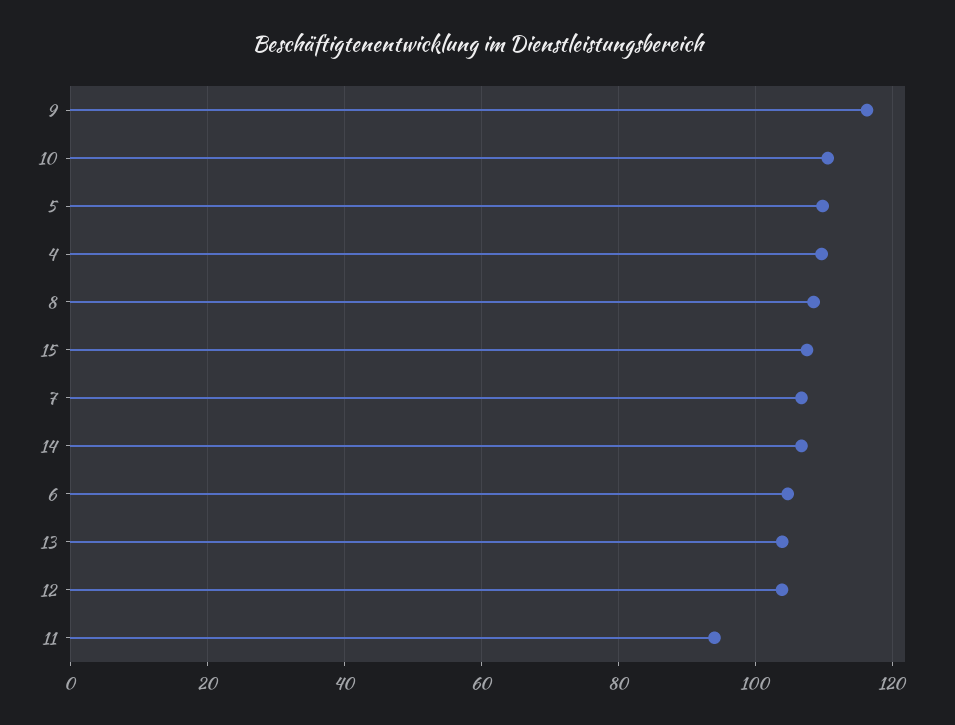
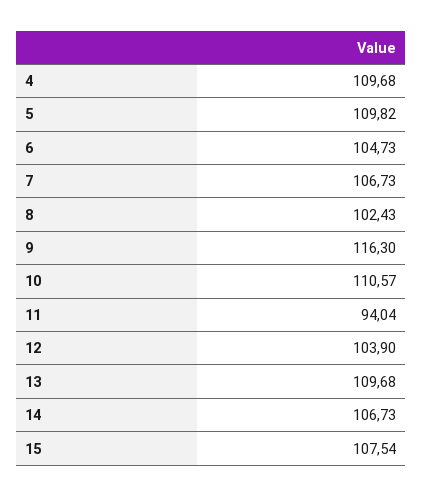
  {
    "9": 116.3,
    "10": 110.57,
    "5": 109.82,
    "4": 109.68,
-   "8": 108,
+   "8": 102.43,
    "15": 107.54,
    "7": 106.73,
    "14": 106.73,
    "6": 104.73,
-   "13": 104,
+   "13": 109.68,
    "12": 103.9,
    "11": 94.04
  }

